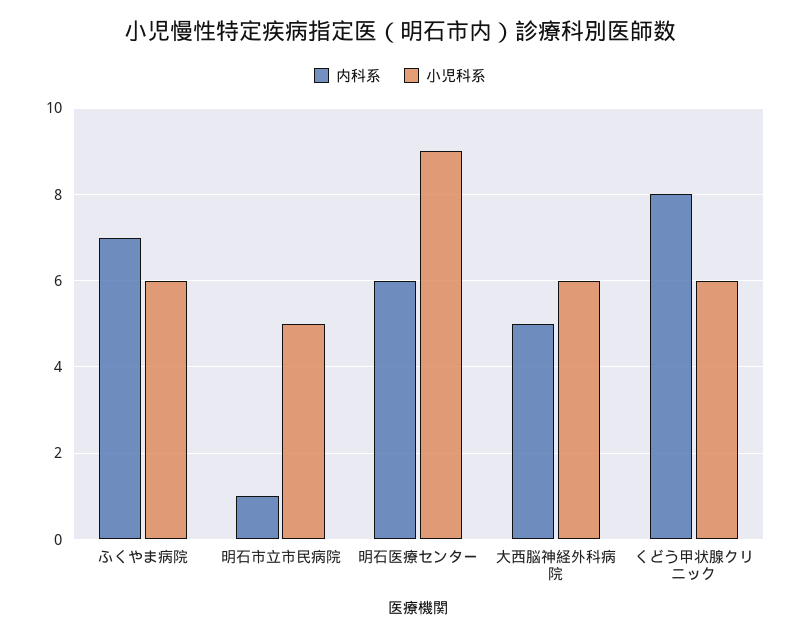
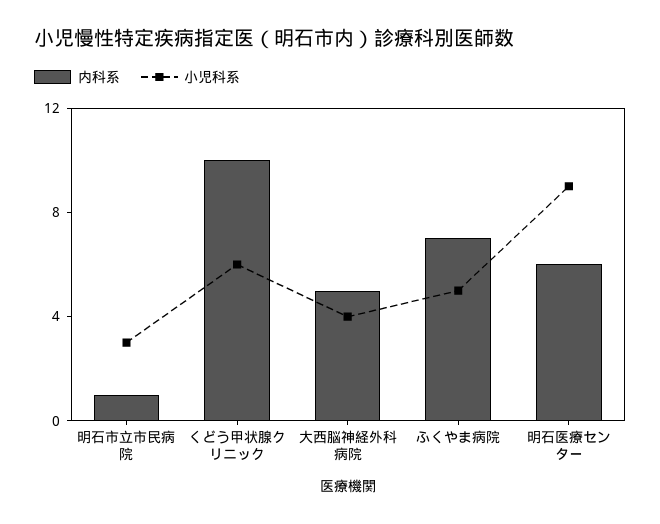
  {
    "内科系": {
      "ふくやま病院": 7,
      "明石市立市民病院": 1,
      "明石医療センター": 6,
      "大西脳神経外科病院": 5,
-     "くどう甲状腺クリニック": 8
+     "くどう甲状腺クリニック": 10
    },
    "小児科系": {
-     "ふくやま病院": 6,
+     "ふくやま病院": 5,
-     "明石市立市民病院": 5,
+     "明石市立市民病院": 3,
      "明石医療センター": 9,
-     "大西脳神経外科病院": 6,
+     "大西脳神経外科病院": 4,
      "くどう甲状腺クリニック": 6
    }
  }

